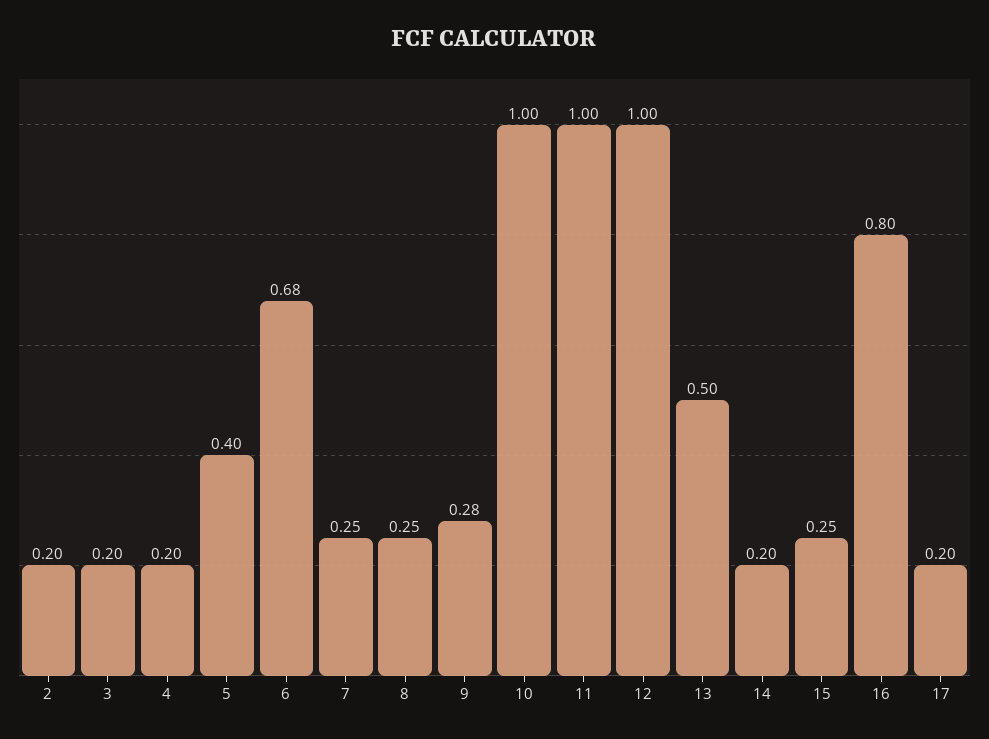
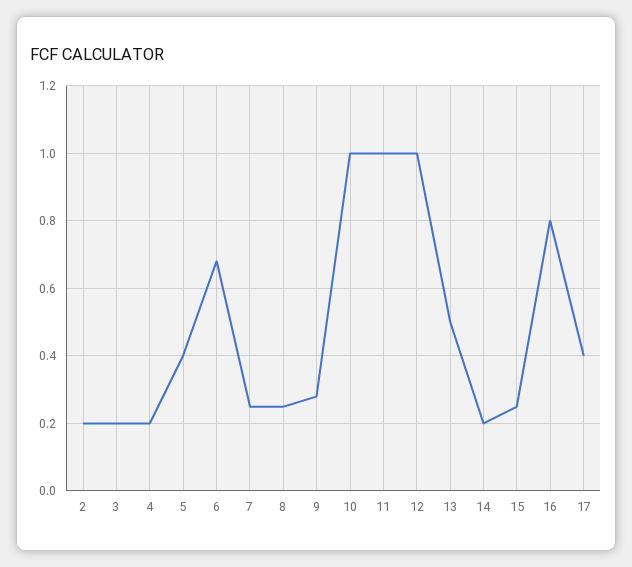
  {
    "2": 0.2,
    "3": 0.2,
    "4": 0.2,
    "5": 0.4,
    "6": 0.68,
    "7": 0.25,
    "8": 0.25,
    "9": 0.28,
    "10": 1,
    "11": 1,
    "12": 1,
    "13": 0.5,
    "14": 0.2,
    "15": 0.25,
    "16": 0.8,
-   "17": 0.2
+   "17": 0.4
  }

